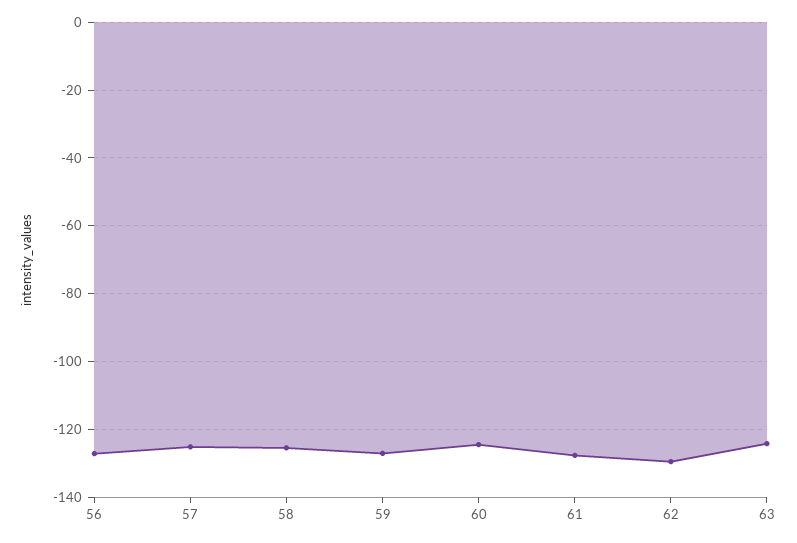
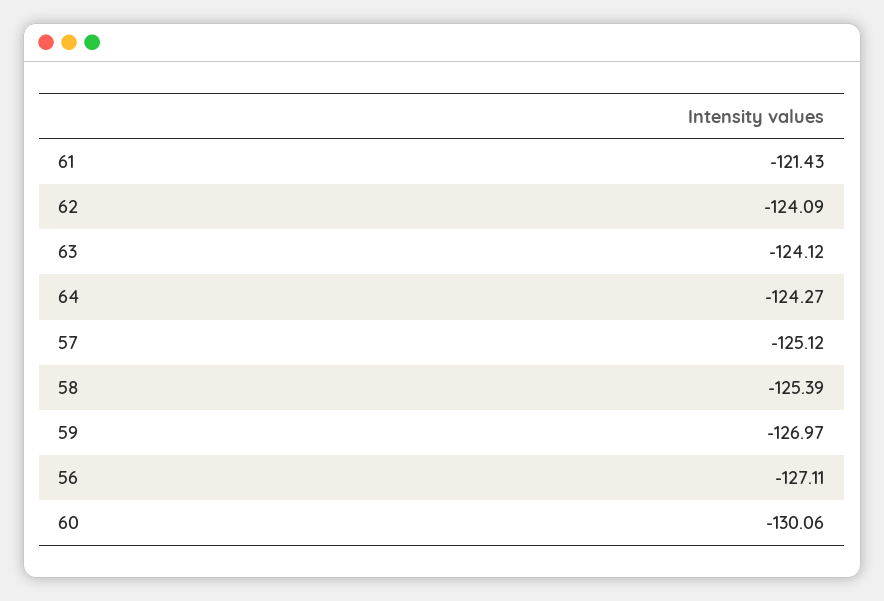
  {
    "56": -127.11,
    "57": -125.12,
    "58": -125.39,
    "59": -126.97,
-   "60": -124,
+   "60": -130.06,
-   "61": -128,
+   "61": -121.43,
-   "62": -130,
+   "62": -124.09,
-   "63": -124.12
+   "63": -124.12,
+   "64": -124.27
  }

